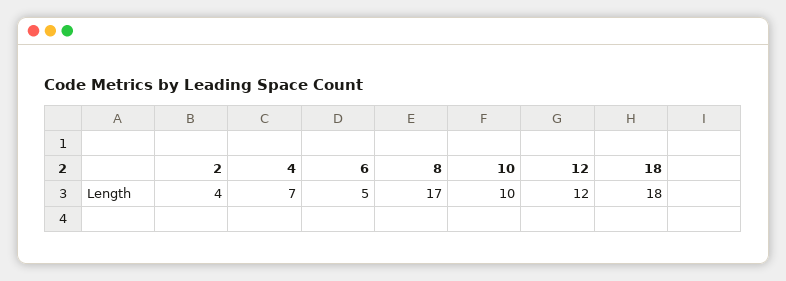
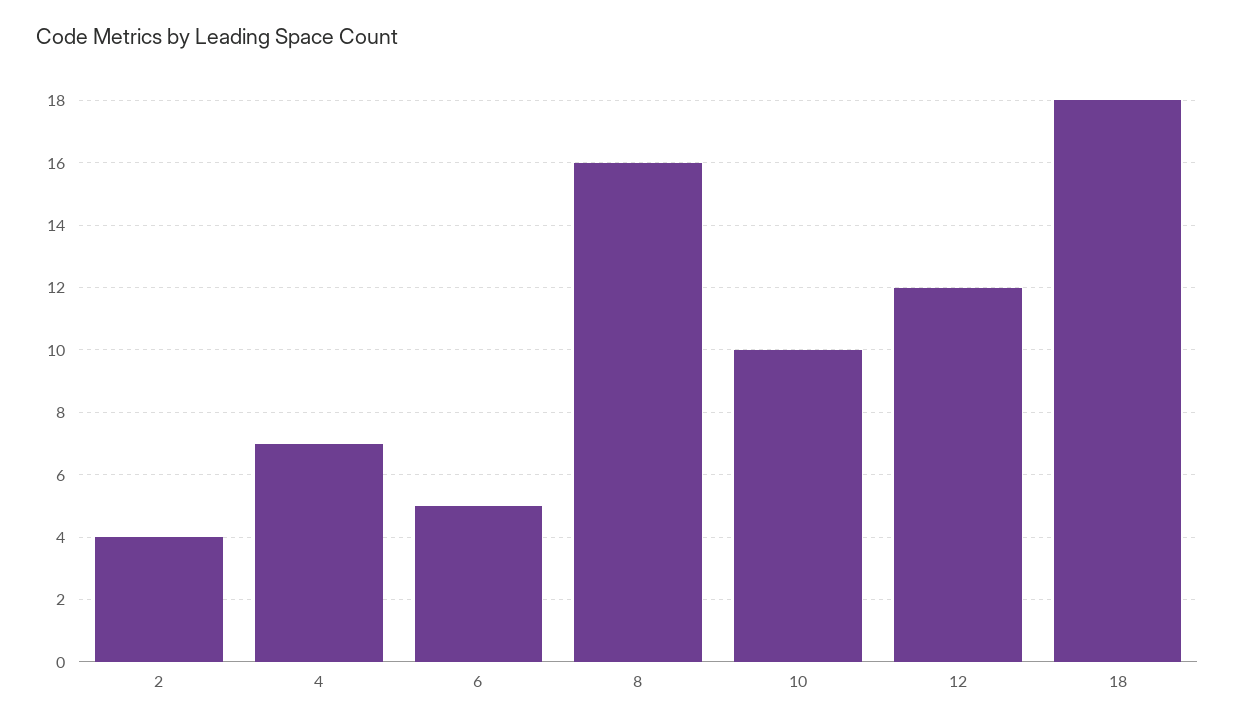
  {
    "2": 4,
    "4": 7,
    "6": 5,
-   "8": 17,
+   "8": 16,
    "10": 10,
    "12": 12,
    "18": 18
  }

